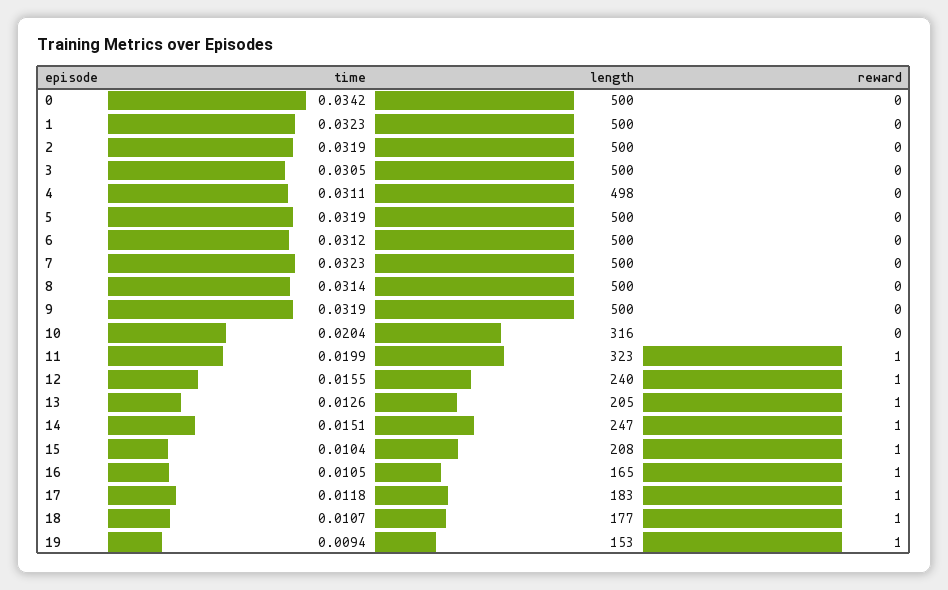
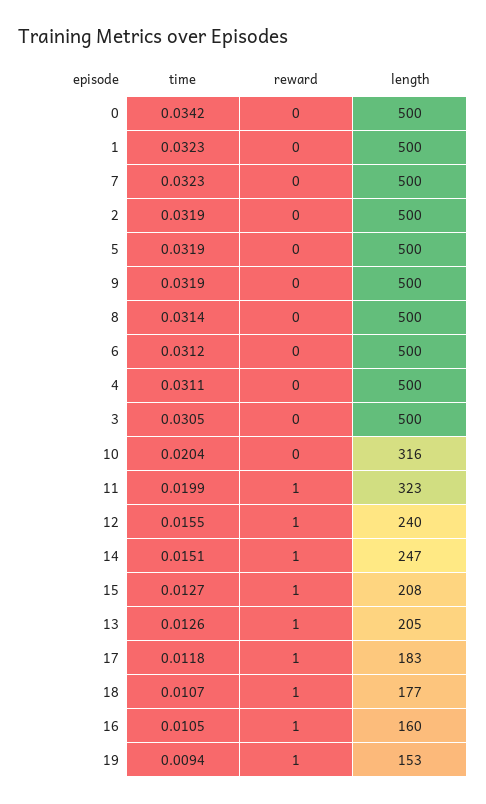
  {
    "time": {
      "0": 0.0342,
      "1": 0.0323,
      "2": 0.0319,
      "3": 0.0305,
      "4": 0.0311,
      "5": 0.0319,
      "6": 0.0312,
      "7": 0.0323,
      "8": 0.0314,
      "9": 0.0319,
      "10": 0.0204,
      "11": 0.0199,
      "12": 0.0155,
      "13": 0.0126,
      "14": 0.0151,
-     "15": 0.0104,
+     "15": 0.0127,
      "16": 0.0105,
      "17": 0.0118,
      "18": 0.0107,
      "19": 0.0094
    },
    "length": {
      "0": 500,
      "1": 500,
      "2": 500,
      "3": 500,
-     "4": 498,
+     "4": 500,
      "5": 500,
      "6": 500,
      "7": 500,
      "8": 500,
      "9": 500,
      "10": 316,
      "11": 323,
      "12": 240,
      "13": 205,
      "14": 247,
      "15": 208,
-     "16": 165,
+     "16": 160,
      "17": 183,
      "18": 177,
      "19": 153
    },
    "reward": {
      "0": 0,
      "1": 0,
      "2": 0,
      "3": 0,
      "4": 0,
      "5": 0,
      "6": 0,
      "7": 0,
      "8": 0,
      "9": 0,
      "10": 0,
      "11": 1,
      "12": 1,
      "13": 1,
      "14": 1,
      "15": 1,
      "16": 1,
      "17": 1,
      "18": 1,
      "19": 1
    }
  }

